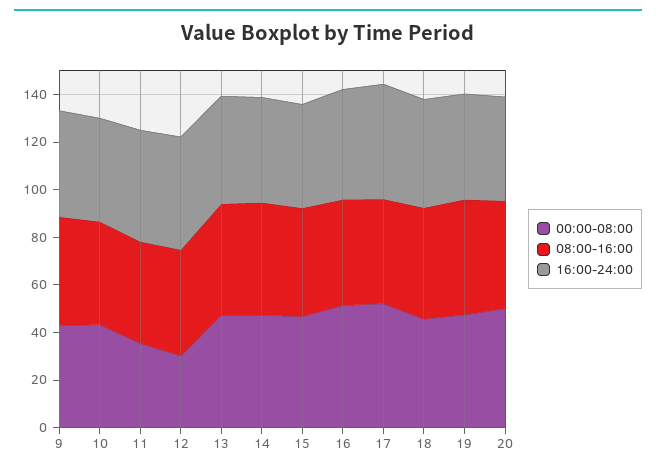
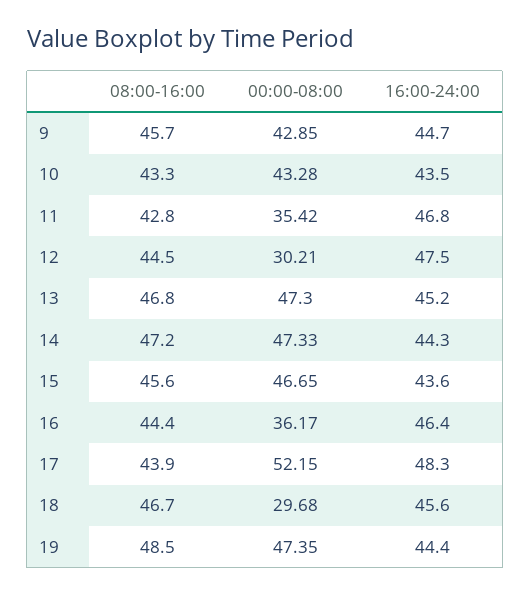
  {
    "00:00-08:00": {
      "9": 42.85,
      "10": 43.28,
      "11": 35.42,
      "12": 30.21,
      "13": 47.3,
      "14": 47.33,
      "15": 46.65,
-     "16": 50,
+     "16": 36.17,
      "17": 52.15,
-     "18": 45,
+     "18": 29.68,
-     "19": 47.35,
+     "19": 47.35
-     "20": 50
    },
    "08:00-16:00": {
      "9": 45.7,
      "10": 43.3,
      "11": 42.8,
      "12": 44.5,
      "13": 46.8,
      "14": 47.2,
      "15": 45.6,
      "16": 44.4,
      "17": 43.9,
      "18": 46.7,
-     "19": 48.5,
+     "19": 48.5
-     "20": 45
    },
    "16:00-24:00": {
      "9": 44.7,
      "10": 43.5,
      "11": 46.8,
      "12": 47.5,
      "13": 45.2,
      "14": 44.3,
      "15": 43.6,
      "16": 46.4,
      "17": 48.3,
      "18": 45.6,
-     "19": 44.4,
+     "19": 44.4
-     "20": 45
    }
  }

